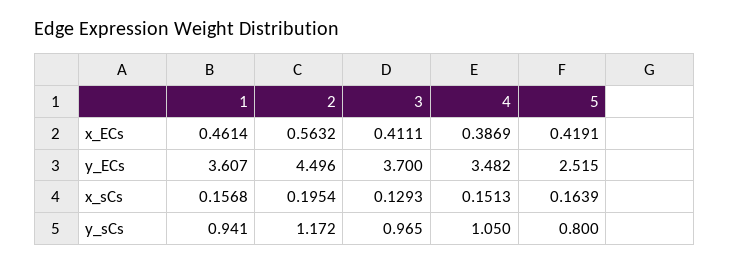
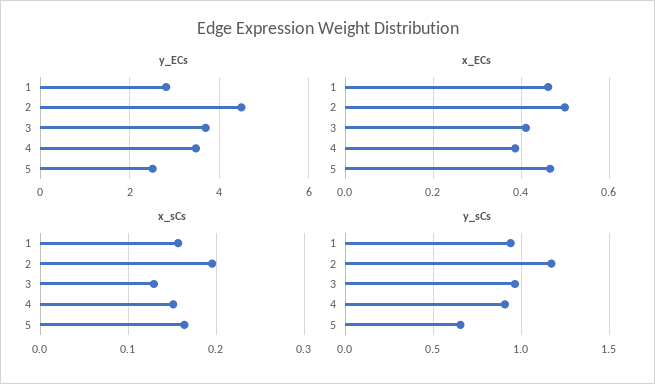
  {
    "x_ECs": {
      "1": 0.4614,
-     "2": 0.5632,
+     "2": 0.5,
      "3": 0.4111,
      "4": 0.3869,
-     "5": 0.4191
+     "5": 0.46
    },
    "y_ECs": {
-     "1": 3.607,
+     "1": 2.8,
      "2": 4.496,
      "3": 3.7,
      "4": 3.482,
      "5": 2.515
    },
    "x_sCs": {
      "1": 0.1568,
      "2": 0.1954,
      "3": 0.1293,
      "4": 0.1513,
      "5": 0.1639
    },
    "y_sCs": {
      "1": 0.941,
      "2": 1.172,
      "3": 0.965,
-     "4": 1.05,
+     "4": 0.9,
-     "5": 0.8
+     "5": 0.65
    }
  }

